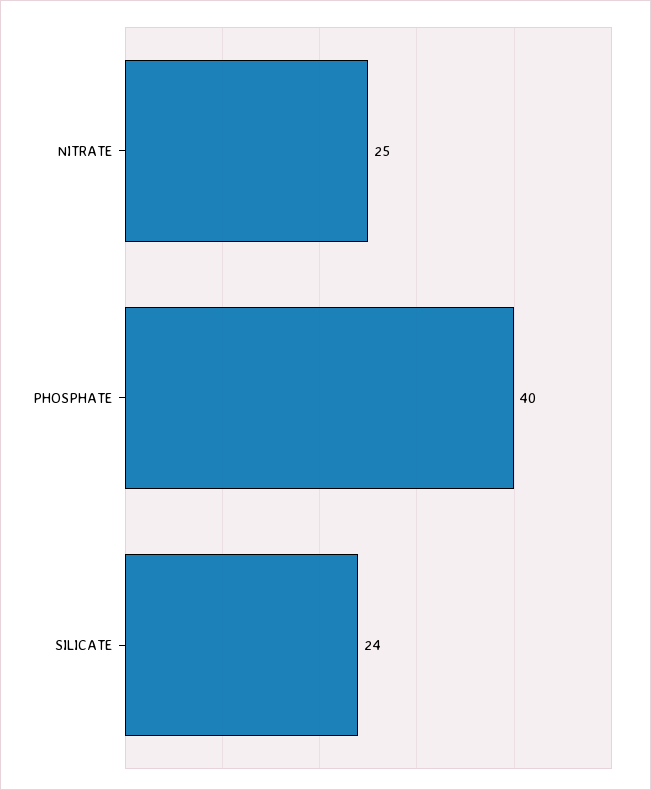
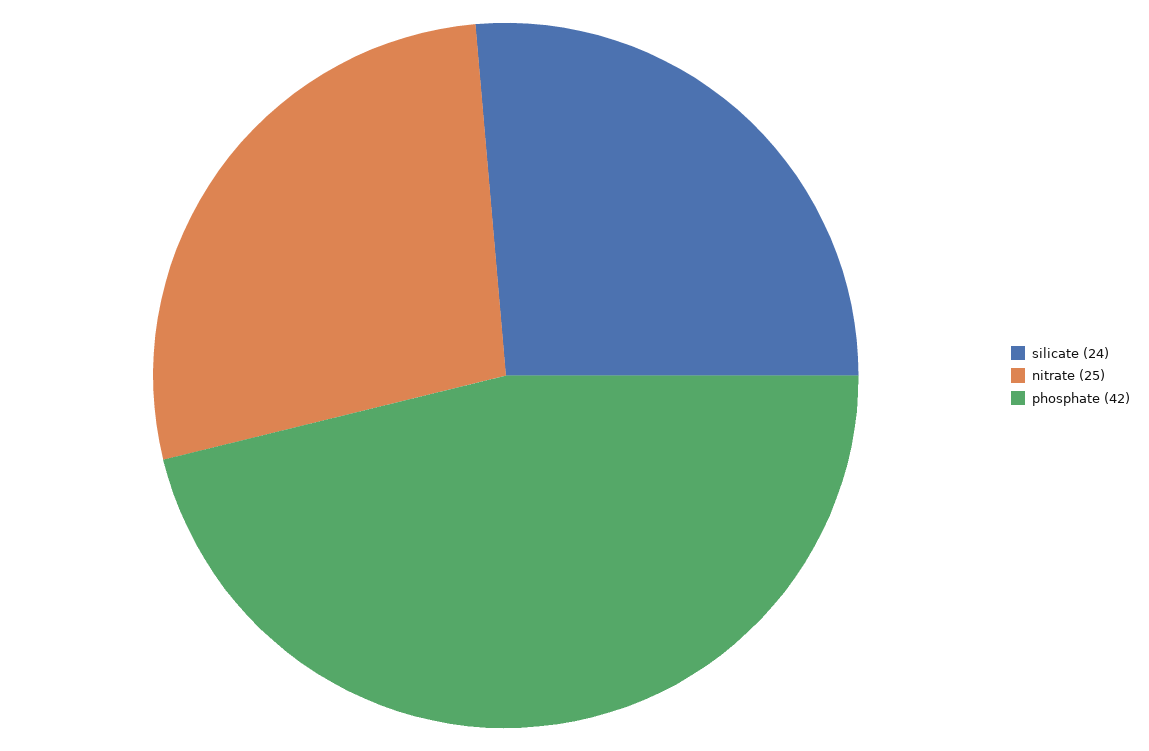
  {
    "NITRATE": 25,
-   "PHOSPHATE": 40,
+   "PHOSPHATE": 42,
    "SILICATE": 24
  }

